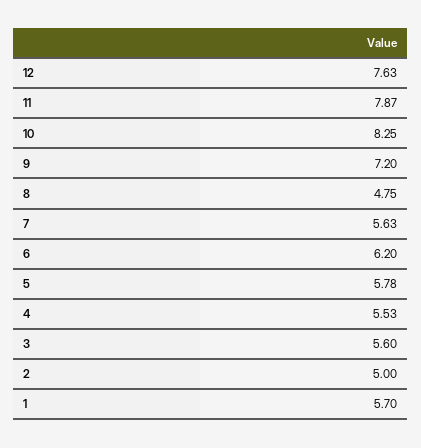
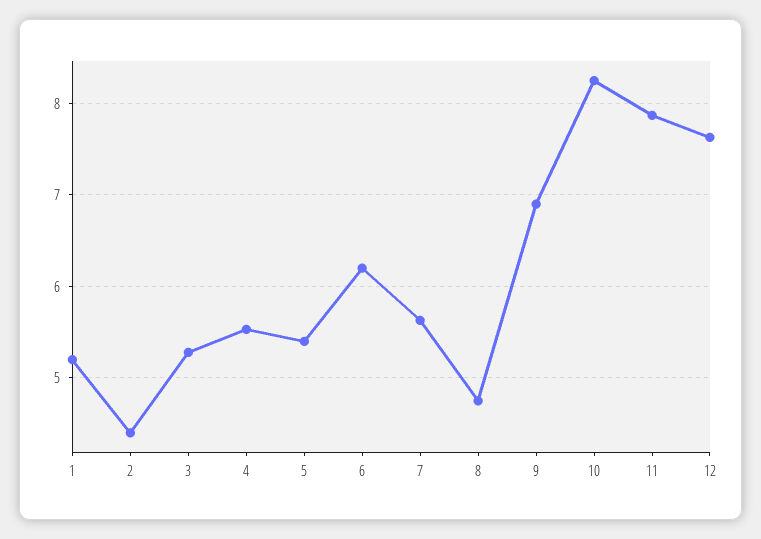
  {
    "12": 7.63,
    "11": 7.87,
    "10": 8.25,
-   "9": 7.2,
+   "9": 6.9,
    "8": 4.75,
    "7": 5.63,
    "6": 6.2,
-   "5": 5.78,
+   "5": 5.4,
    "4": 5.53,
-   "3": 5.6,
+   "3": 5.3,
-   "2": 5,
+   "2": 4.4,
-   "1": 5.7
+   "1": 5.2
  }

